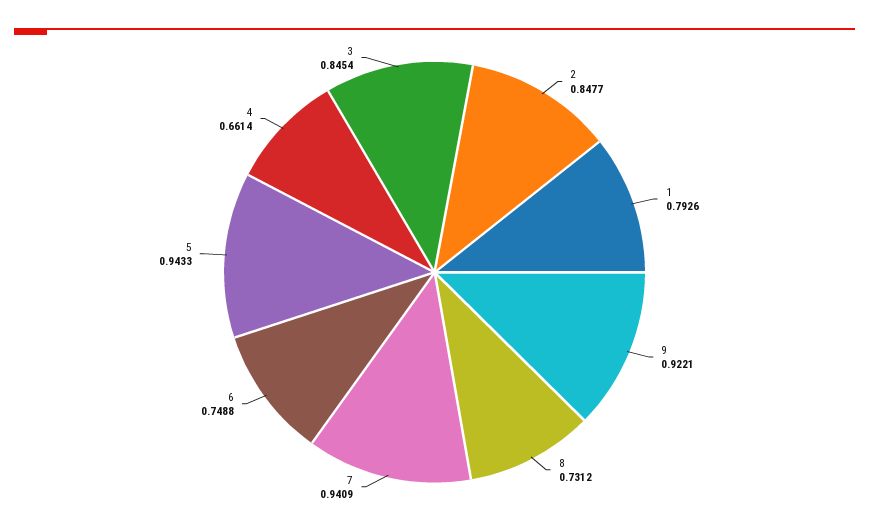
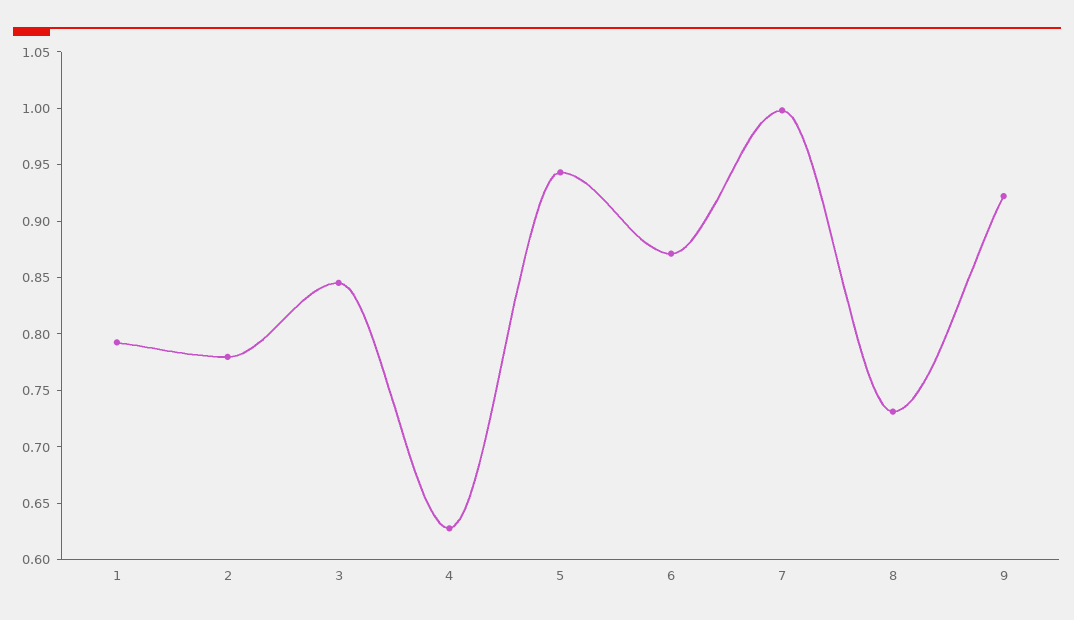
  {
-   "2": 0.8477,
+   "2": 0.78,
    "1": 0.7926,
    "9": 0.9221,
    "8": 0.7312,
-   "7": 0.9409,
+   "7": 1,
-   "6": 0.7488,
+   "6": 0.87,
    "5": 0.9433,
-   "4": 0.6614,
+   "4": 0.63,
    "3": 0.8454
  }

